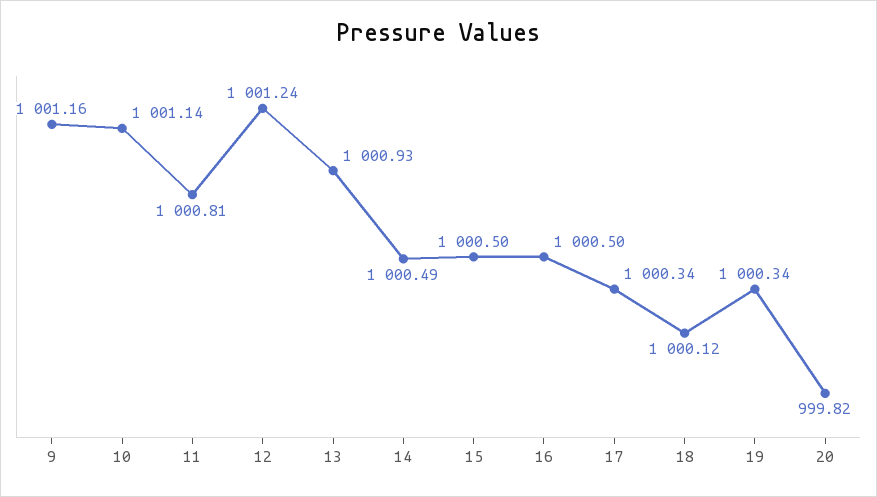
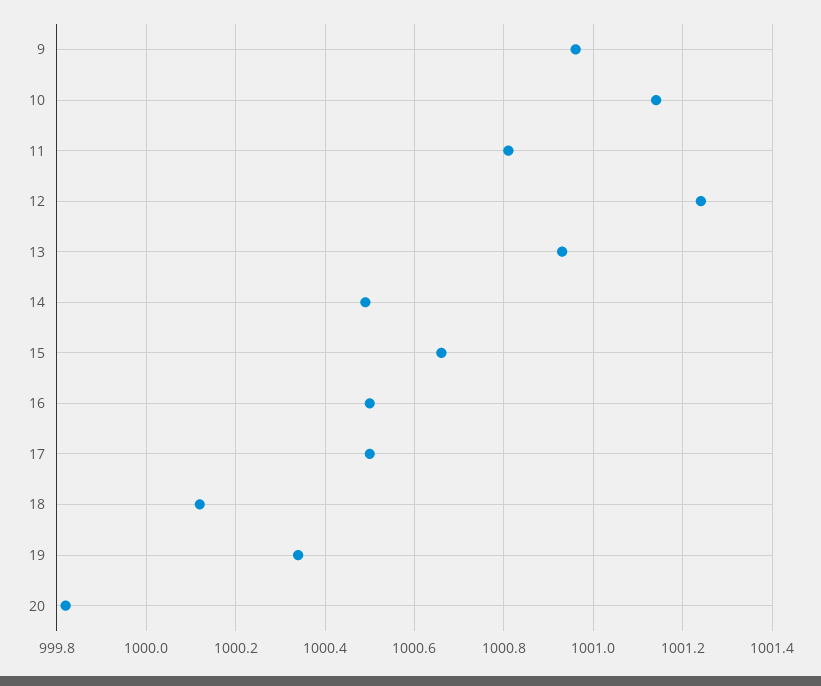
  {
-   "9": 1001.16,
+   "9": 1000.95,
    "10": 1001.14,
    "11": 1000.81,
    "12": 1001.24,
    "13": 1000.93,
    "14": 1000.49,
-   "15": 1000.5,
+   "15": 1000.65,
    "16": 1000.5,
-   "17": 1000.34,
+   "17": 1000.5,
    "18": 1000.12,
    "19": 1000.34,
    "20": 999.82
  }

